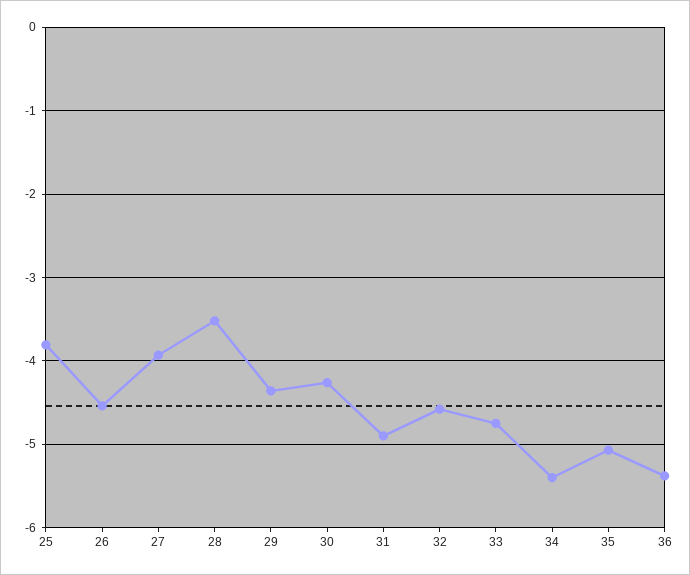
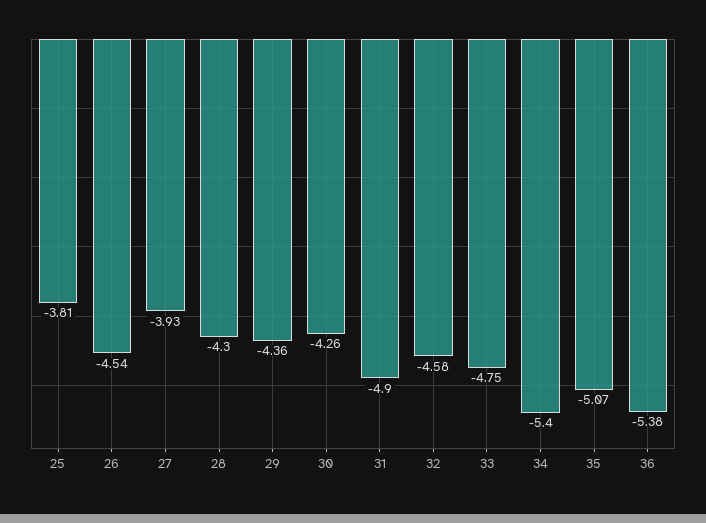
  {
    "25": -3.81,
    "26": -4.54,
    "27": -3.93,
-   "28": -3.5,
+   "28": -4.3,
    "29": -4.36,
    "30": -4.26,
    "31": -4.9,
    "32": -4.58,
    "33": -4.75,
    "34": -5.4,
    "35": -5.07,
    "36": -5.38
  }

